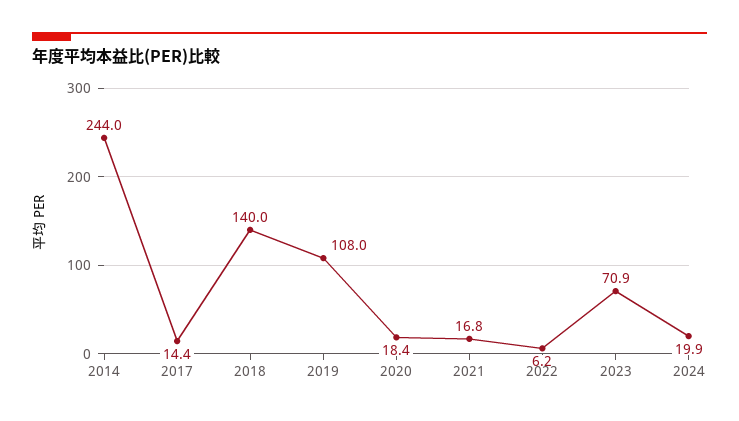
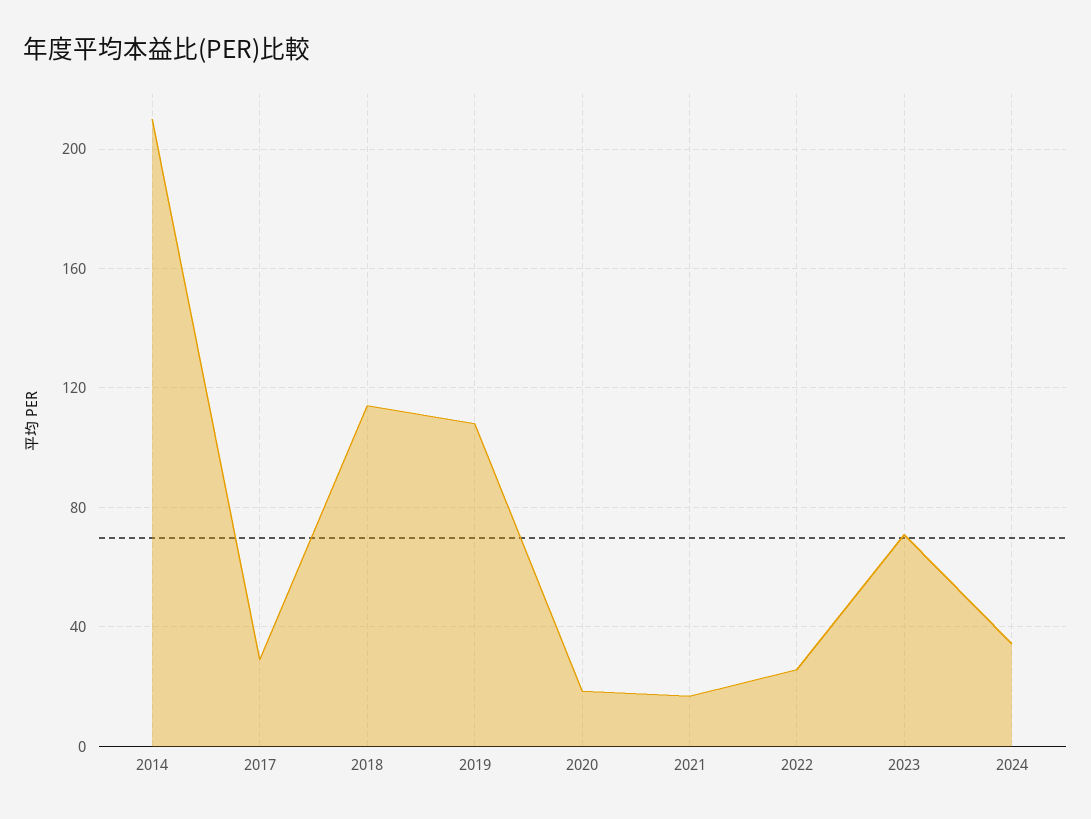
  {
-   "2014": 244,
+   "2014": 210,
-   "2017": 14.4,
+   "2017": 30,
-   "2018": 140,
+   "2018": 115,
    "2019": 108,
    "2020": 18.4,
    "2021": 16.8,
-   "2022": 6.2,
+   "2022": 25,
    "2023": 70.9,
-   "2024": 19.9
+   "2024": 35
  }

